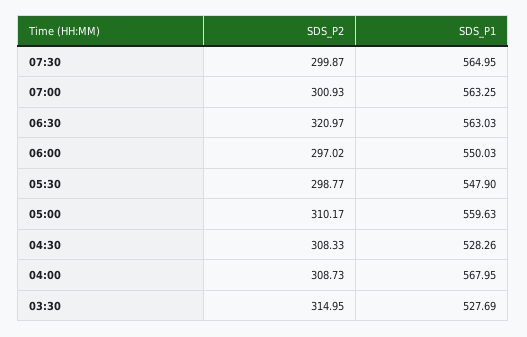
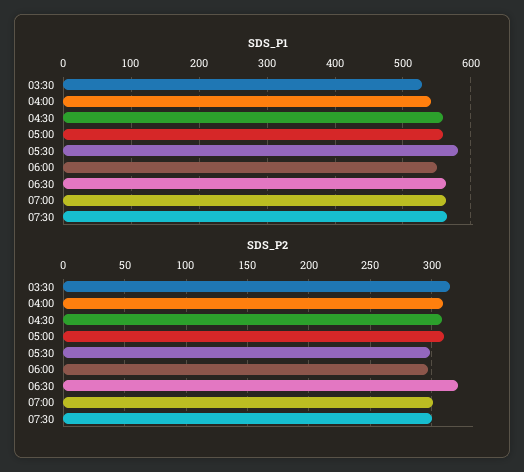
  {
    "SDS_P2": {
      "07:30": 299.87,
      "07:00": 300.93,
      "06:30": 320.97,
      "06:00": 297.02,
      "05:30": 298.77,
      "05:00": 310.17,
      "04:30": 308.33,
      "04:00": 308.73,
      "03:30": 314.95
    },
    "SDS_P1": {
      "07:30": 564.95,
      "07:00": 563.25,
      "06:30": 563.03,
      "06:00": 550.03,
-     "05:30": 547.9,
+     "05:30": 580,
      "05:00": 559.63,
-     "04:30": 528.26,
+     "04:30": 560,
-     "04:00": 567.95,
+     "04:00": 540,
      "03:30": 527.69
    }
  }

